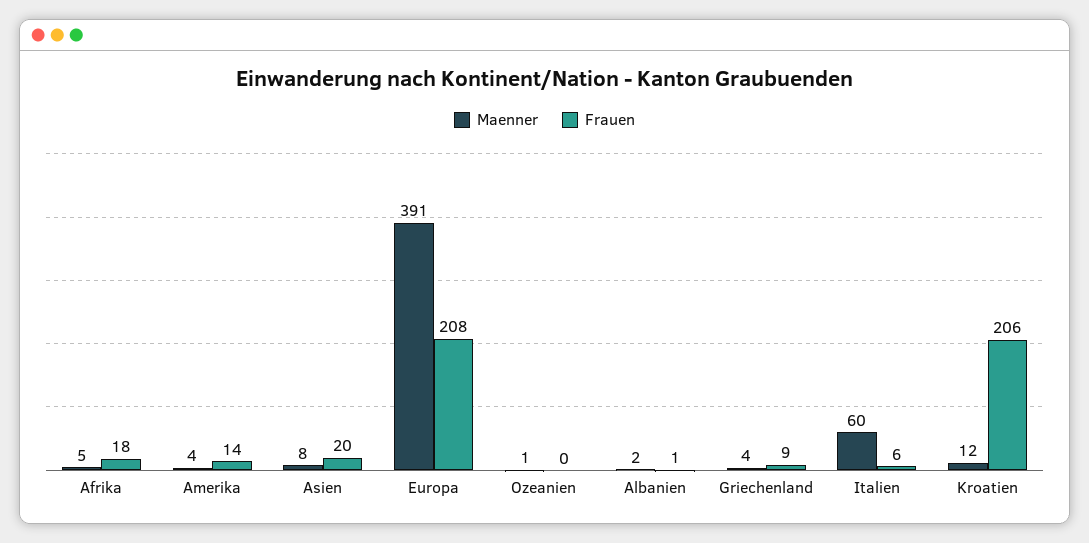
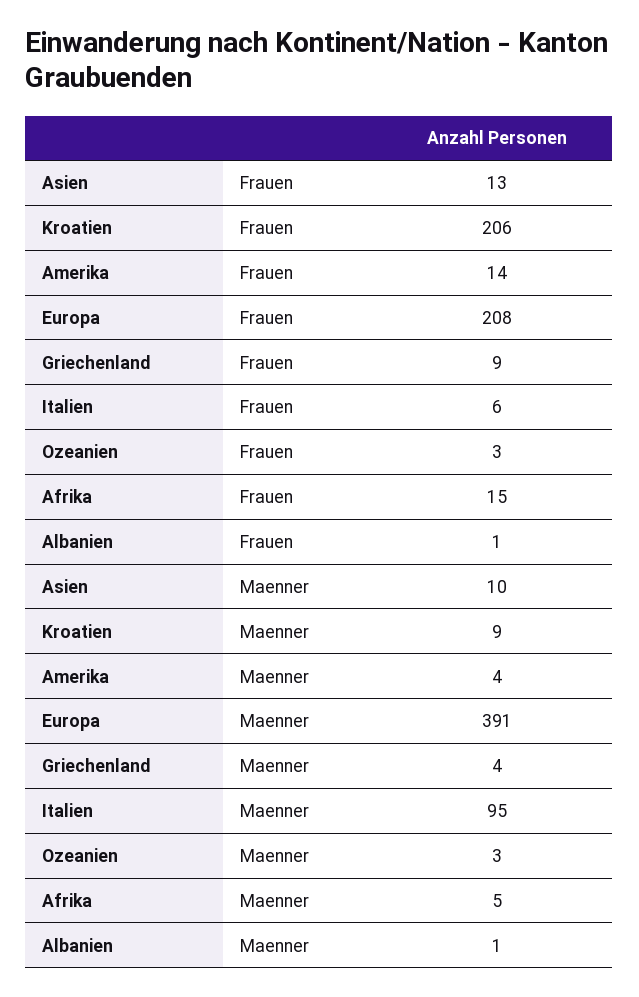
  {
    "Maenner": {
      "Afrika": 5,
      "Amerika": 4,
-     "Asien": 8,
+     "Asien": 10,
      "Europa": 391,
-     "Ozeanien": 1,
+     "Ozeanien": 3,
-     "Albanien": 2,
+     "Albanien": 1,
      "Griechenland": 4,
-     "Italien": 60,
+     "Italien": 95,
-     "Kroatien": 12
+     "Kroatien": 9
    },
    "Frauen": {
-     "Afrika": 18,
+     "Afrika": 15,
      "Amerika": 14,
-     "Asien": 20,
+     "Asien": 13,
      "Europa": 208,
-     "Ozeanien": 0,
+     "Ozeanien": 3,
      "Albanien": 1,
      "Griechenland": 9,
      "Italien": 6,
      "Kroatien": 206
    }
  }

